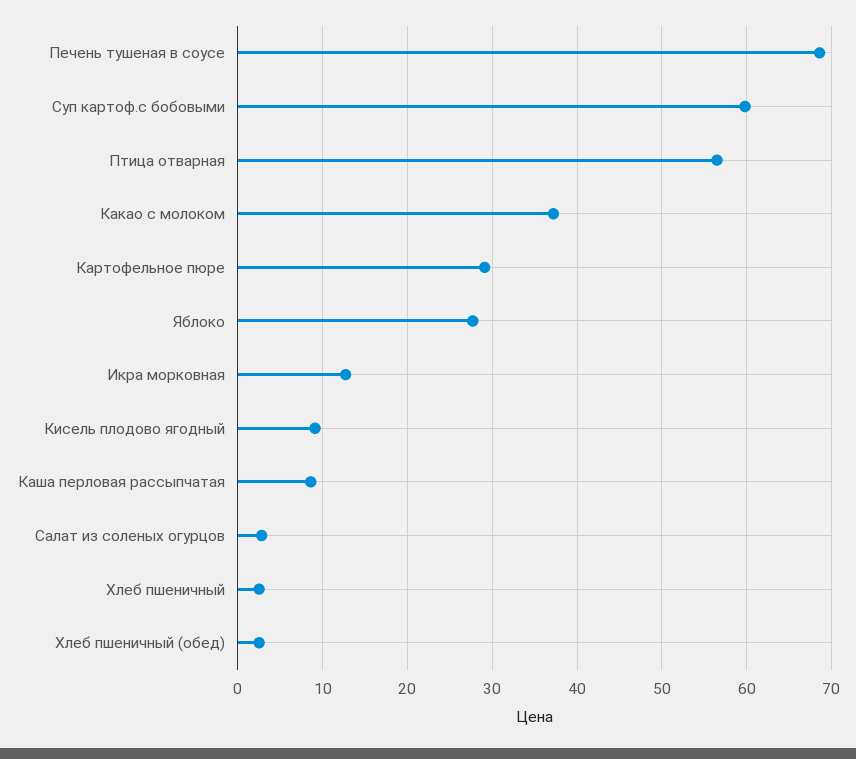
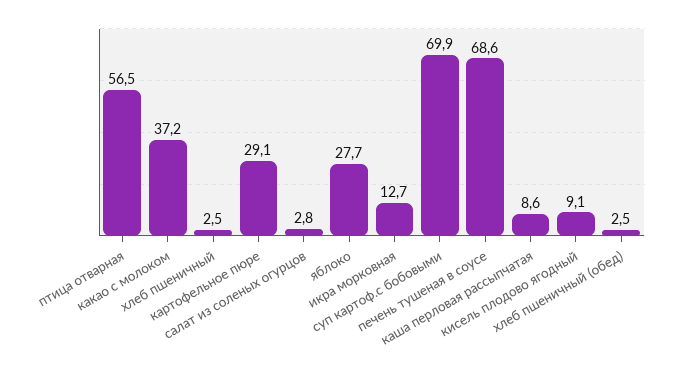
  {
    "Печень тушеная в соусе": 68.6,
-   "Суп картоф.с бобовыми": 60,
+   "Суп картоф.с бобовыми": 69.9,
    "Птица отварная": 56.5,
    "Какао с молоком": 37.2,
    "Картофельное пюре": 29.1,
    "Яблоко": 27.7,
    "Икра морковная": 12.7,
    "Кисель плодово ягодный": 9.1,
    "Каша перловая рассыпчатая": 8.6,
    "Салат из соленых огурцов": 2.8,
    "Хлеб пшеничный": 2.5,
    "Хлеб пшеничный (обед)": 2.5
  }

